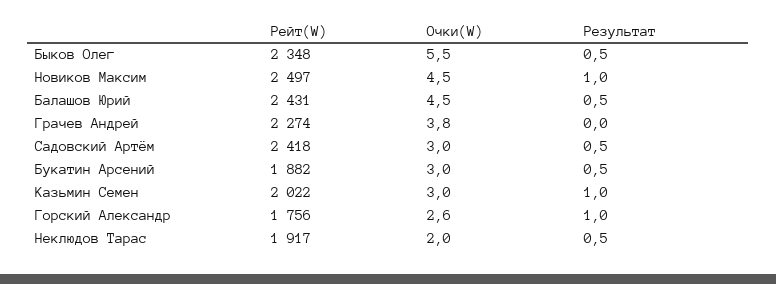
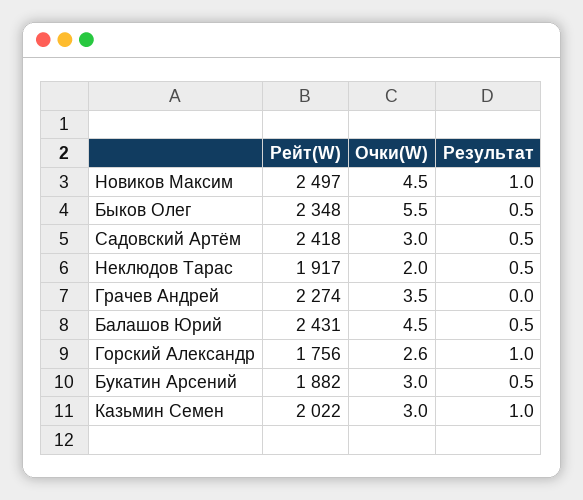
  {
    "Рейт(W)": {
      "Быков Олег": 2348,
      "Новиков Максим": 2497,
      "Балашов Юрий": 2431,
      "Грачев Андрей": 2274,
      "Садовский Артём": 2418,
      "Букатин Арсений": 1882,
      "Казьмин Семен": 2022,
      "Горский Александр": 1756,
      "Неклюдов Тарас": 1917
    },
    "Очки(W)": {
      "Быков Олег": 5.5,
      "Новиков Максим": 4.5,
      "Балашов Юрий": 4.5,
-     "Грачев Андрей": 3.8,
+     "Грачев Андрей": 3.5,
      "Садовский Артём": 3,
      "Букатин Арсений": 3,
      "Казьмин Семен": 3,
      "Горский Александр": 2.6,
      "Неклюдов Тарас": 2
    },
    "Результат": {
      "Быков Олег": 0.5,
      "Новиков Максим": 1,
      "Балашов Юрий": 0.5,
      "Грачев Андрей": 0,
      "Садовский Артём": 0.5,
      "Букатин Арсений": 0.5,
      "Казьмин Семен": 1,
      "Горский Александр": 1,
      "Неклюдов Тарас": 0.5
    }
  }

